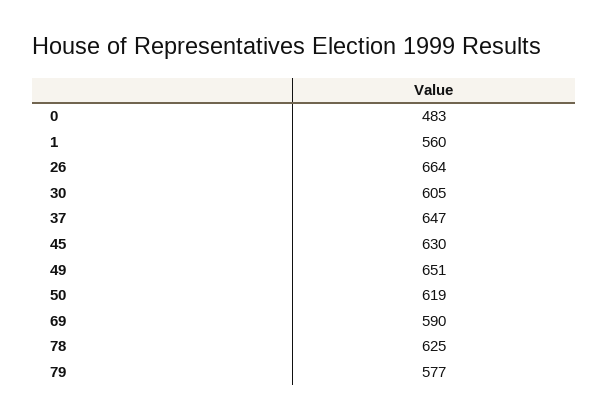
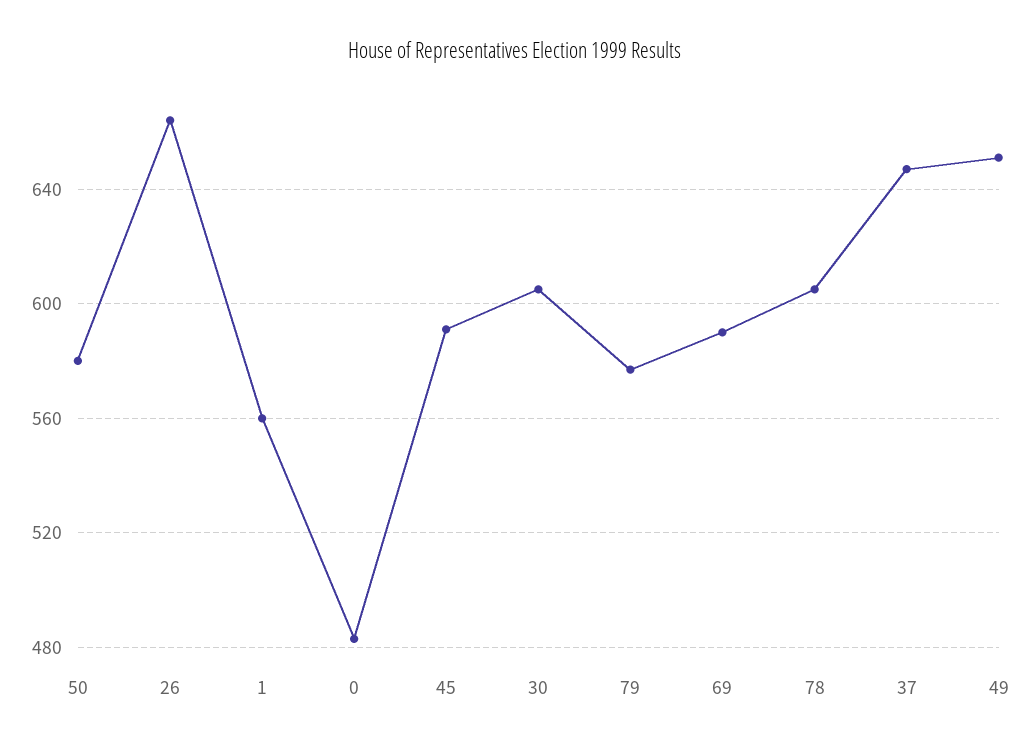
  {
    "0": 483,
    "1": 560,
    "26": 664,
    "30": 605,
    "37": 647,
-   "45": 630,
+   "45": 590,
    "49": 651,
-   "50": 619,
+   "50": 580,
    "69": 590,
-   "78": 625,
+   "78": 605,
    "79": 577
  }

